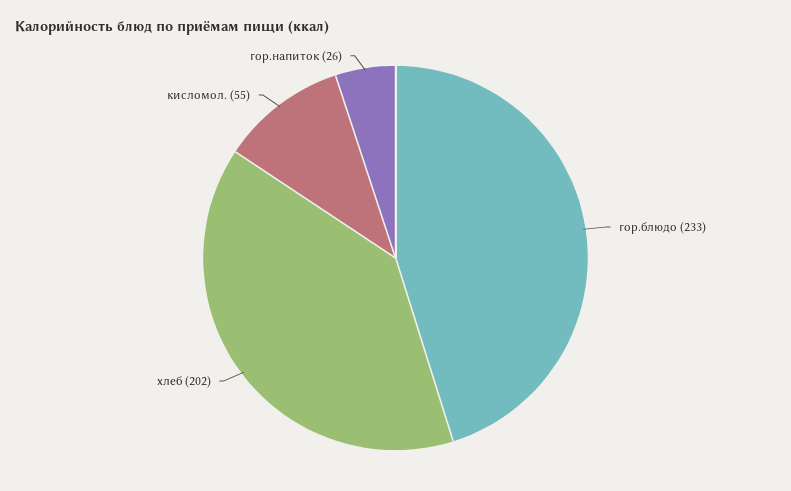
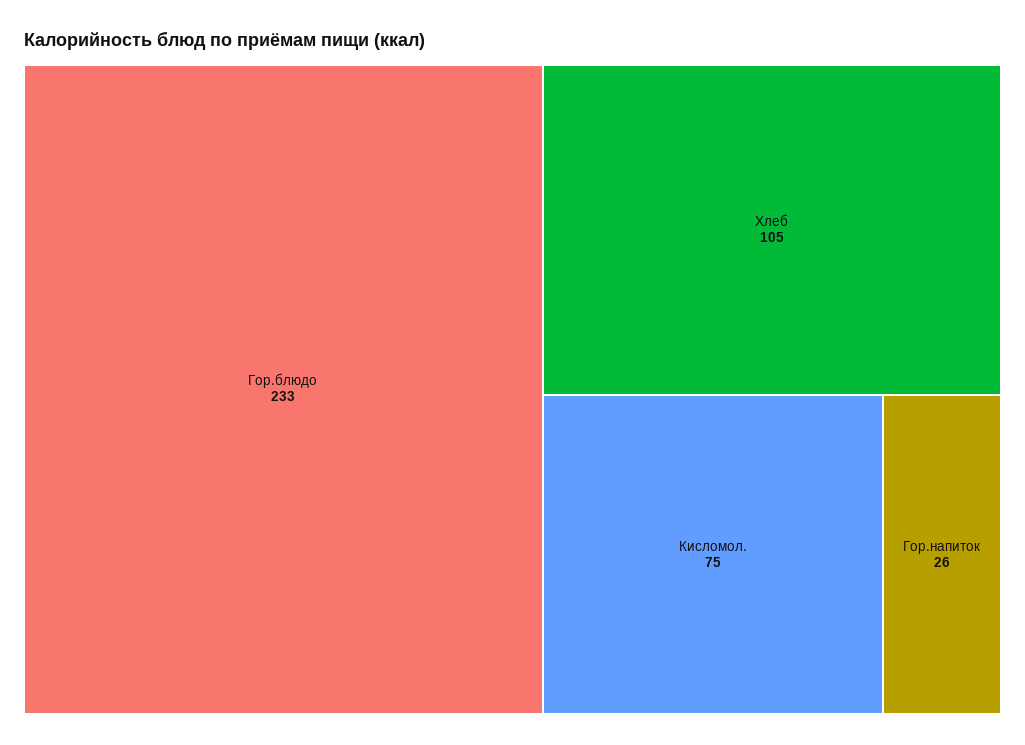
  {
    "гор.блюдо": 233,
-   "хлеб": 202,
+   "хлеб": 105,
-   "кисломол.": 55,
+   "кисломол.": 75,
    "гор.напиток": 26
  }

